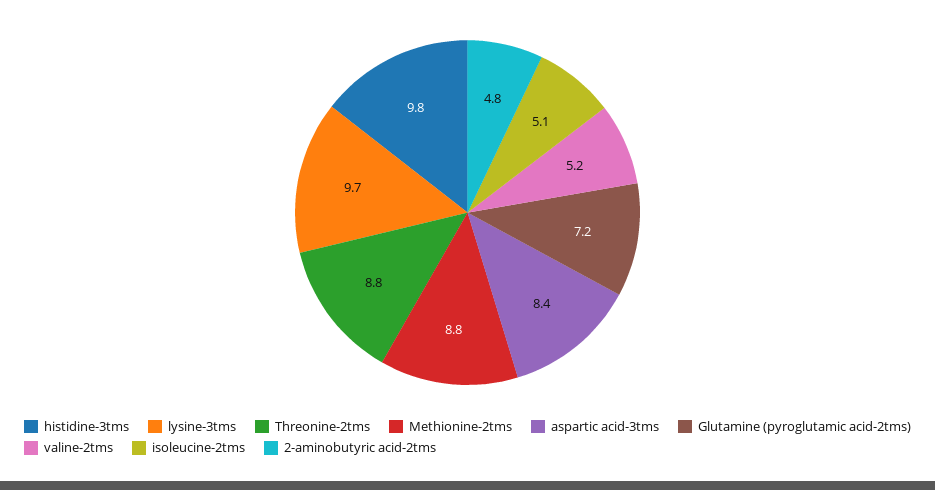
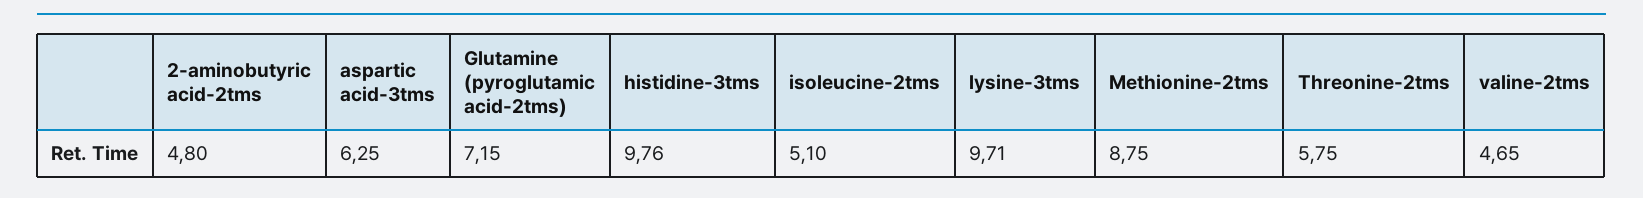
  {
    "histidine-3tms": 9.76,
    "lysine-3tms": 9.71,
-   "Threonine-2tms": 8.8,
+   "Threonine-2tms": 5.75,
    "Methionine-2tms": 8.75,
-   "aspartic acid-3tms": 8.4,
+   "aspartic acid-3tms": 6.25,
    "Glutamine (pyroglutamic acid-2tms)": 7.15,
-   "valine-2tms": 5.2,
+   "valine-2tms": 4.65,
    "isoleucine-2tms": 5.1,
    "2-aminobutyric acid-2tms": 4.8
  }

